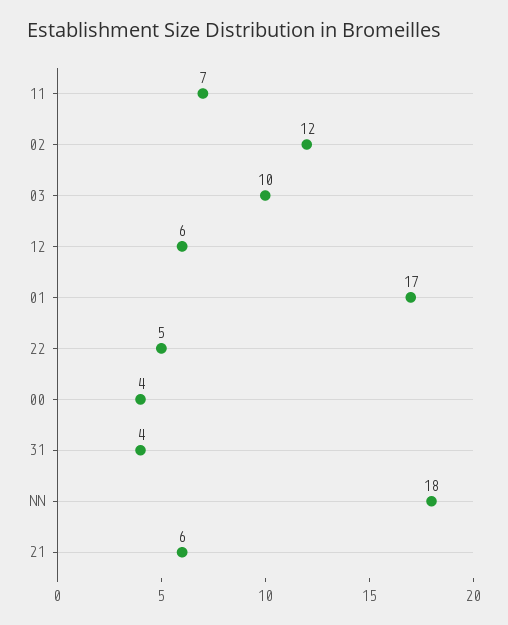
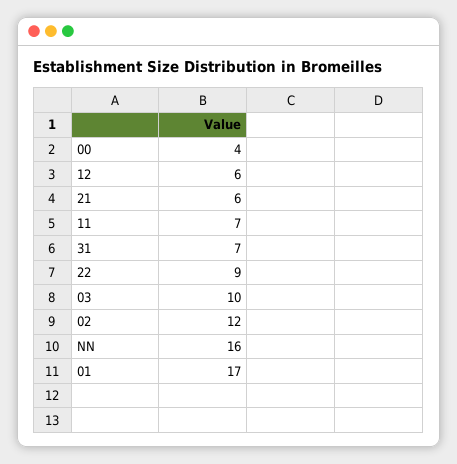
  {
    "11": 7,
    "02": 12,
    "03": 10,
    "12": 6,
    "01": 17,
-   "22": 5,
+   "22": 9,
    "00": 4,
-   "31": 4,
+   "31": 7,
-   "NN": 18,
+   "NN": 16,
    "21": 6
  }

